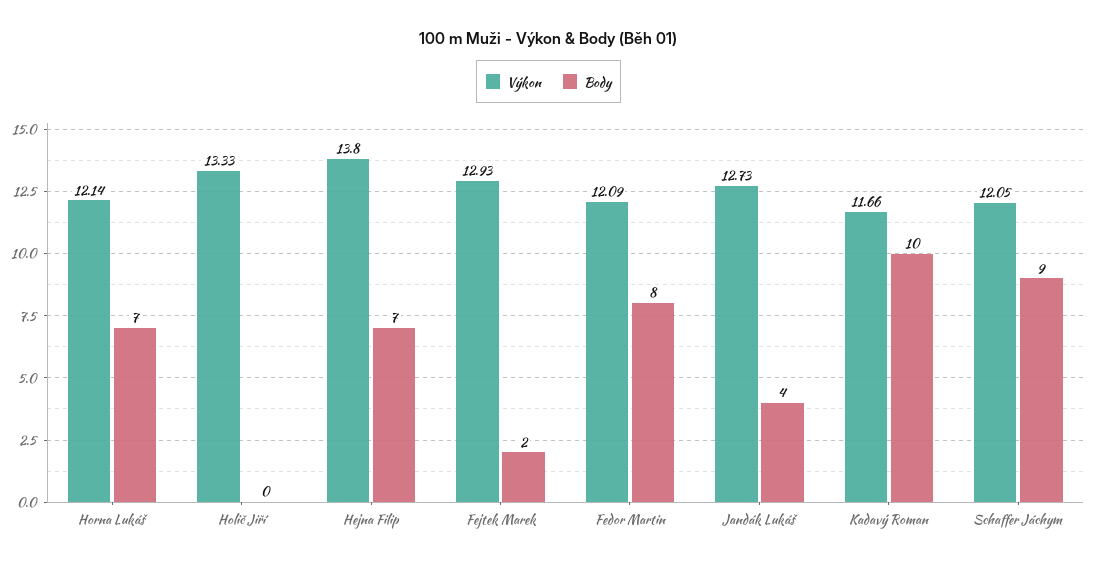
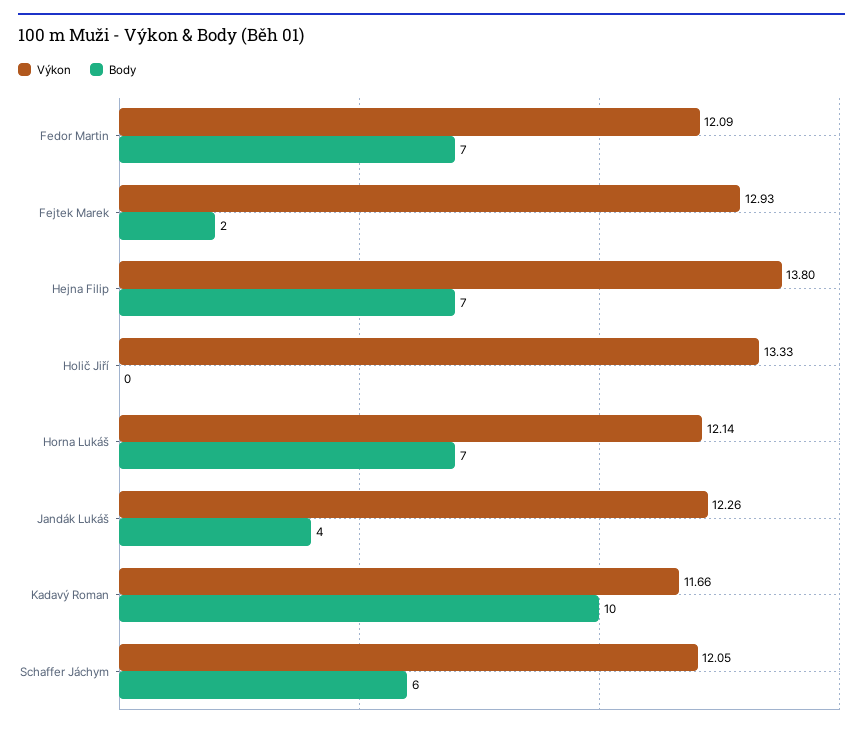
  {
    "Výkon": {
      "Horna Lukáš": 12.14,
      "Holič Jiří": 13.33,
      "Hejna Filip": 13.8,
      "Fejtek Marek": 12.93,
      "Fedor Martin": 12.09,
-     "Jandák Lukáš": 12.73,
+     "Jandák Lukáš": 12.26,
      "Kadavý Roman": 11.66,
      "Schaffer Jáchym": 12.05
    },
    "Body": {
      "Horna Lukáš": 7,
      "Holič Jiří": 0,
      "Hejna Filip": 7,
      "Fejtek Marek": 2,
-     "Fedor Martin": 8,
+     "Fedor Martin": 7,
      "Jandák Lukáš": 4,
      "Kadavý Roman": 10,
-     "Schaffer Jáchym": 9
+     "Schaffer Jáchym": 6
    }
  }

